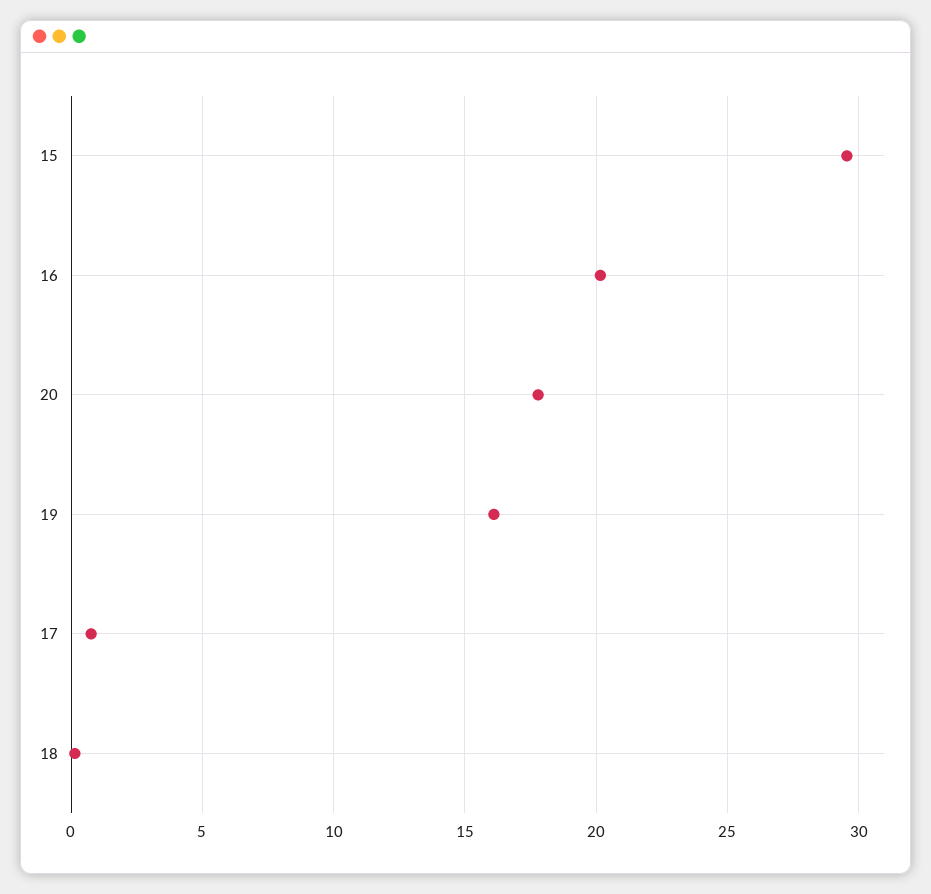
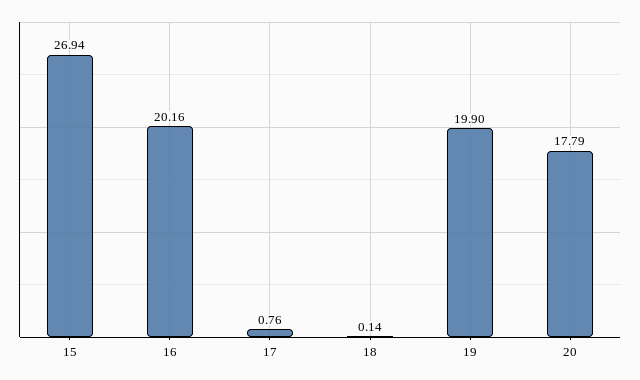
  {
-   "15": 29.5,
+   "15": 26.94,
    "16": 20.16,
    "20": 17.79,
-   "19": 16,
+   "19": 19.9,
    "17": 0.76,
    "18": 0.14
  }

